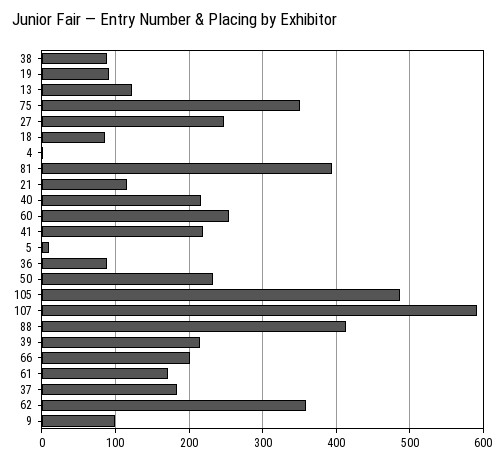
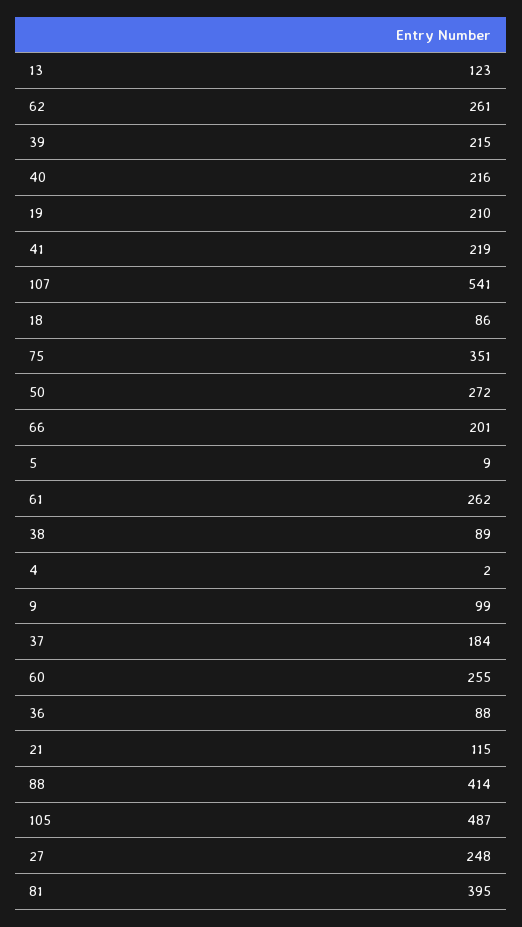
  {
    "38": 89,
-   "19": 90,
+   "19": 210,
    "13": 123,
    "75": 351,
    "27": 248,
    "18": 86,
    "4": 2,
    "81": 395,
    "21": 115,
    "40": 216,
    "60": 255,
    "41": 219,
    "5": 9,
    "36": 88,
-   "50": 230,
+   "50": 272,
    "105": 487,
-   "107": 590,
+   "107": 541,
    "88": 414,
    "39": 215,
    "66": 201,
-   "61": 170,
+   "61": 262,
    "37": 184,
-   "62": 360,
+   "62": 261,
    "9": 99
  }

